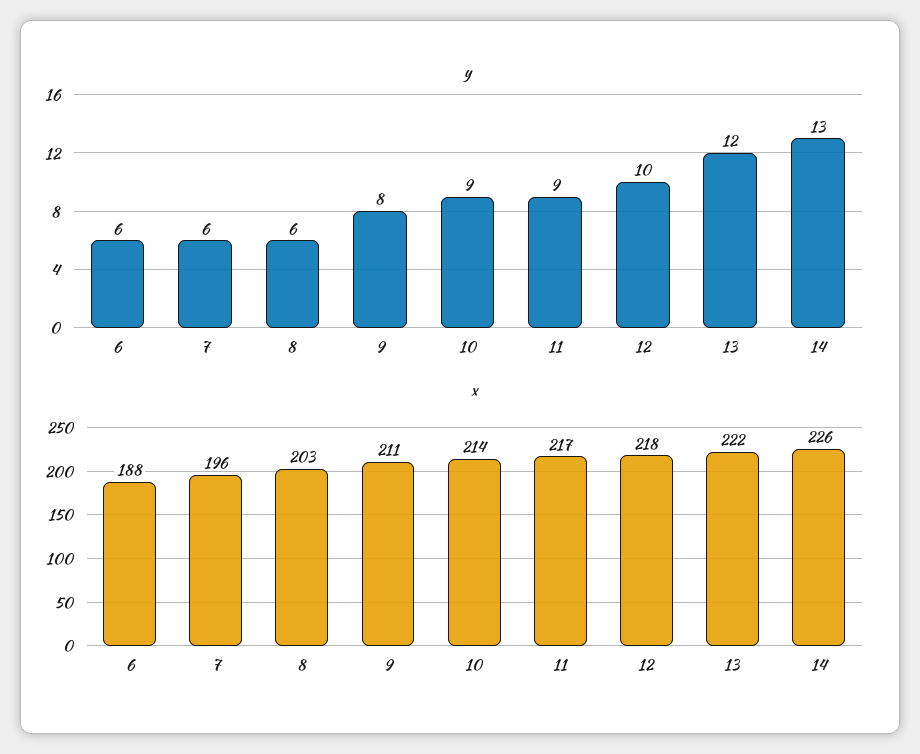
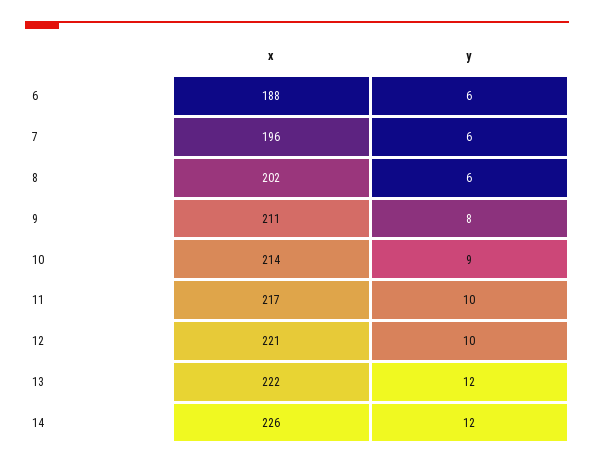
  {
    "y": {
      "6": 6,
      "7": 6,
      "8": 6,
      "9": 8,
      "10": 9,
-     "11": 9,
+     "11": 10,
      "12": 10,
      "13": 12,
-     "14": 13
+     "14": 12
    },
    "x": {
      "6": 188,
      "7": 196,
-     "8": 203,
+     "8": 202,
      "9": 211,
      "10": 214,
      "11": 217,
-     "12": 218,
+     "12": 221,
      "13": 222,
      "14": 226
    }
  }

